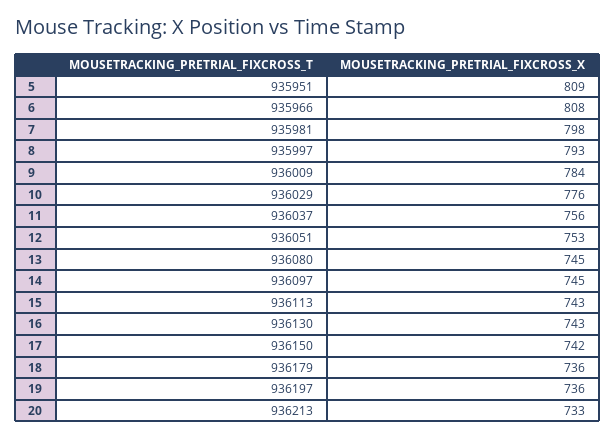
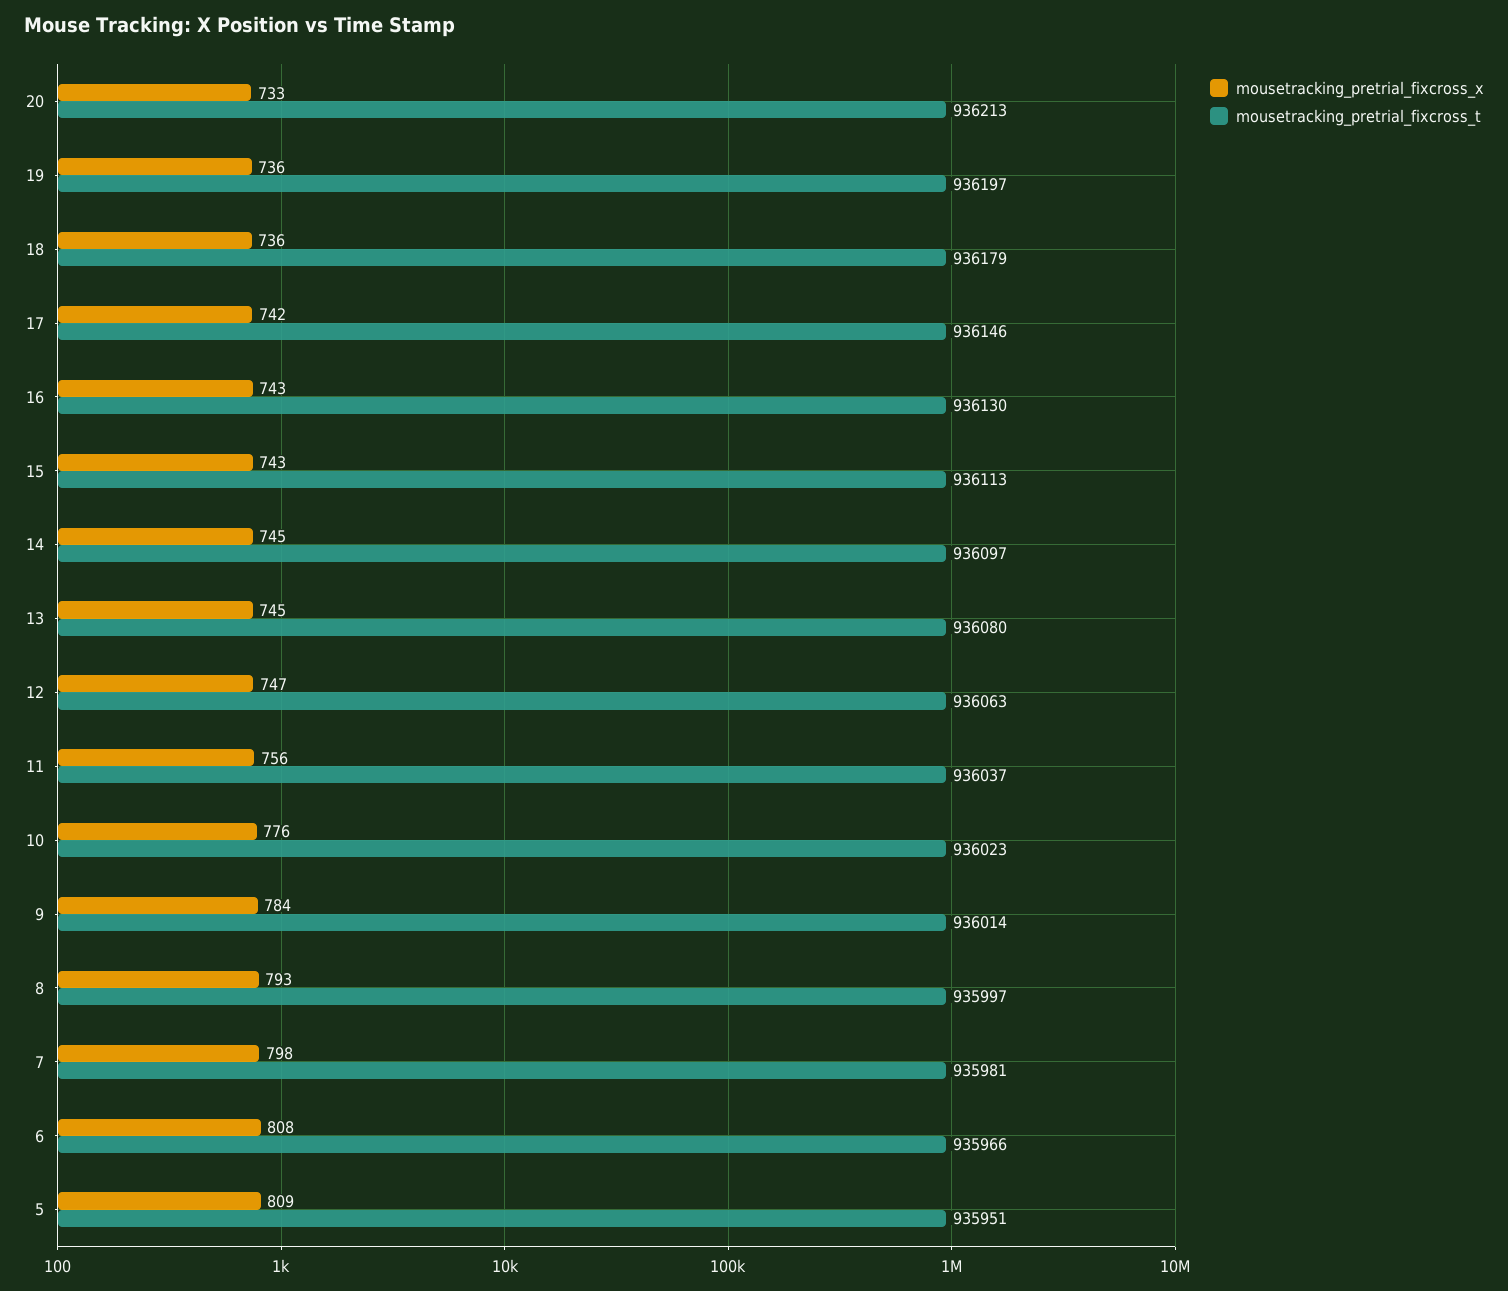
  {
    "MOUSETRACKING_PRETRIAL_FIXCROSS_T": {
      "5": 935951,
      "6": 935966,
      "7": 935981,
      "8": 935997,
-     "9": 936009,
+     "9": 936014,
-     "10": 936029,
+     "10": 936023,
      "11": 936037,
-     "12": 936051,
+     "12": 936063,
      "13": 936080,
      "14": 936097,
      "15": 936113,
      "16": 936130,
-     "17": 936150,
+     "17": 936146,
      "18": 936179,
      "19": 936197,
      "20": 936213
    },
    "MOUSETRACKING_PRETRIAL_FIXCROSS_X": {
      "5": 809,
      "6": 808,
      "7": 798,
      "8": 793,
      "9": 784,
      "10": 776,
      "11": 756,
-     "12": 753,
+     "12": 747,
      "13": 745,
      "14": 745,
      "15": 743,
      "16": 743,
      "17": 742,
      "18": 736,
      "19": 736,
      "20": 733
    }
  }

